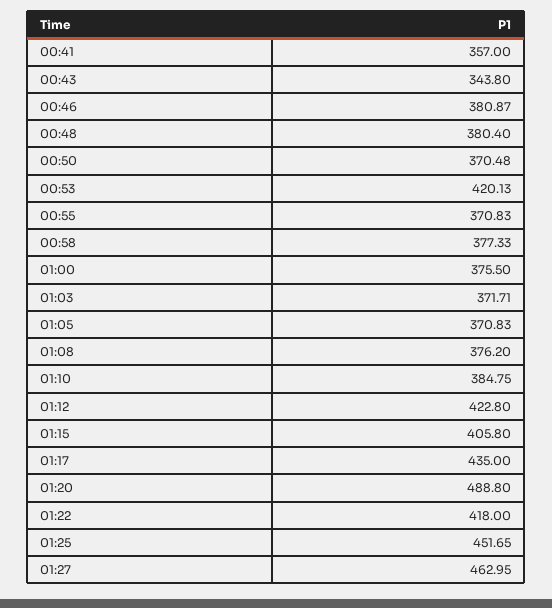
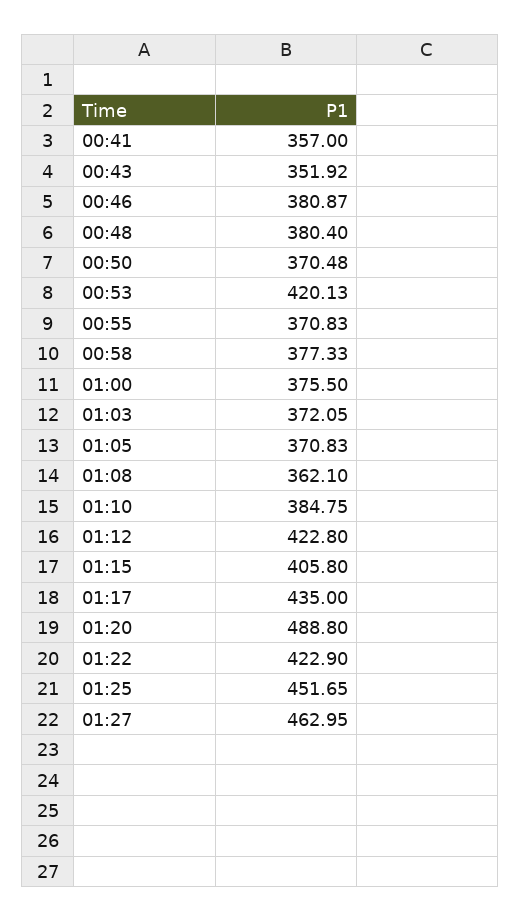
  {
    "00:41": 357,
-   "00:43": 343.8,
+   "00:43": 351.92,
    "00:46": 380.87,
    "00:48": 380.4,
    "00:50": 370.48,
    "00:53": 420.13,
    "00:55": 370.83,
    "00:58": 377.33,
    "01:00": 375.5,
-   "01:03": 371.71,
+   "01:03": 372.05,
    "01:05": 370.83,
-   "01:08": 376.2,
+   "01:08": 362.1,
    "01:10": 384.75,
    "01:12": 422.8,
    "01:15": 405.8,
    "01:17": 435,
    "01:20": 488.8,
-   "01:22": 418,
+   "01:22": 422.9,
    "01:25": 451.65,
    "01:27": 462.95
  }

